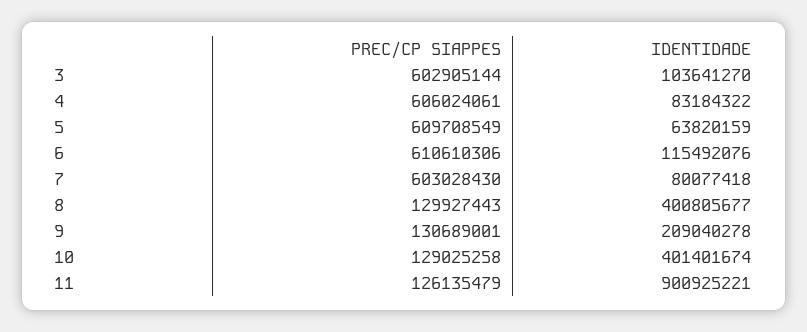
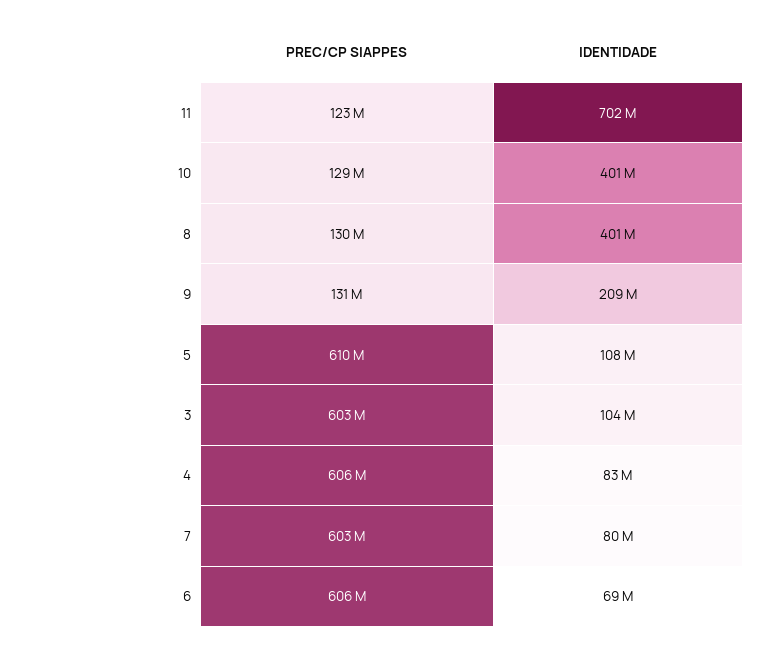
  {
    "PREC/CP SIAPPES": {
      "3": 602905144,
      "4": 606024061,
      "5": 609708549,
-     "6": 610610306,
+     "6": 606000000,
      "7": 603028430,
      "8": 129927443,
      "9": 130689001,
      "10": 129025258,
-     "11": 126135479
+     "11": 123000000
    },
    "IDENTIDADE": {
      "3": 103641270,
      "4": 83184322,
-     "5": 63820159,
+     "5": 108000000,
-     "6": 115492076,
+     "6": 69000000,
      "7": 80077418,
      "8": 400805677,
      "9": 209040278,
      "10": 401401674,
-     "11": 900925221
+     "11": 702000000
    }
  }

